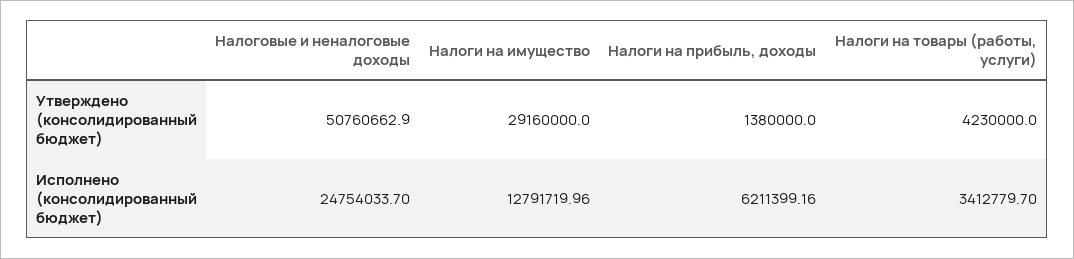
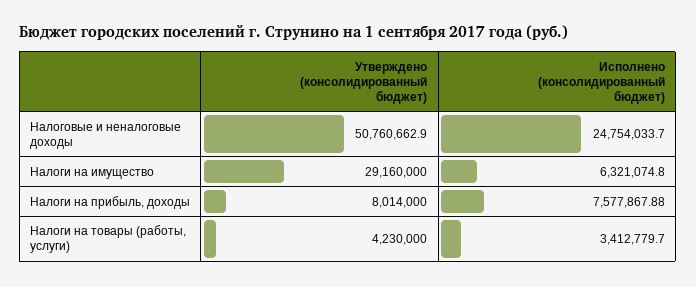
  {
    "Налоговые и неналоговые доходы": {
      "Утверждено (консолидированный бюджет)": 50760662.9,
      "Исполнено (консолидированный бюджет)": 24754033.7
    },
    "Налоги на имущество": {
      "Утверждено (консолидированный бюджет)": 29160000,
-     "Исполнено (консолидированный бюджет)": 12791719.96
+     "Исполнено (консолидированный бюджет)": 6321074.8
    },
    "Налоги на прибыль, доходы": {
-     "Утверждено (консолидированный бюджет)": 1380000,
+     "Утверждено (консолидированный бюджет)": 8014000,
-     "Исполнено (консолидированный бюджет)": 6211399.16
+     "Исполнено (консолидированный бюджет)": 7577867.88
    },
    "Налоги на товары (работы, услуги)": {
      "Утверждено (консолидированный бюджет)": 4230000,
      "Исполнено (консолидированный бюджет)": 3412779.7
    }
  }

